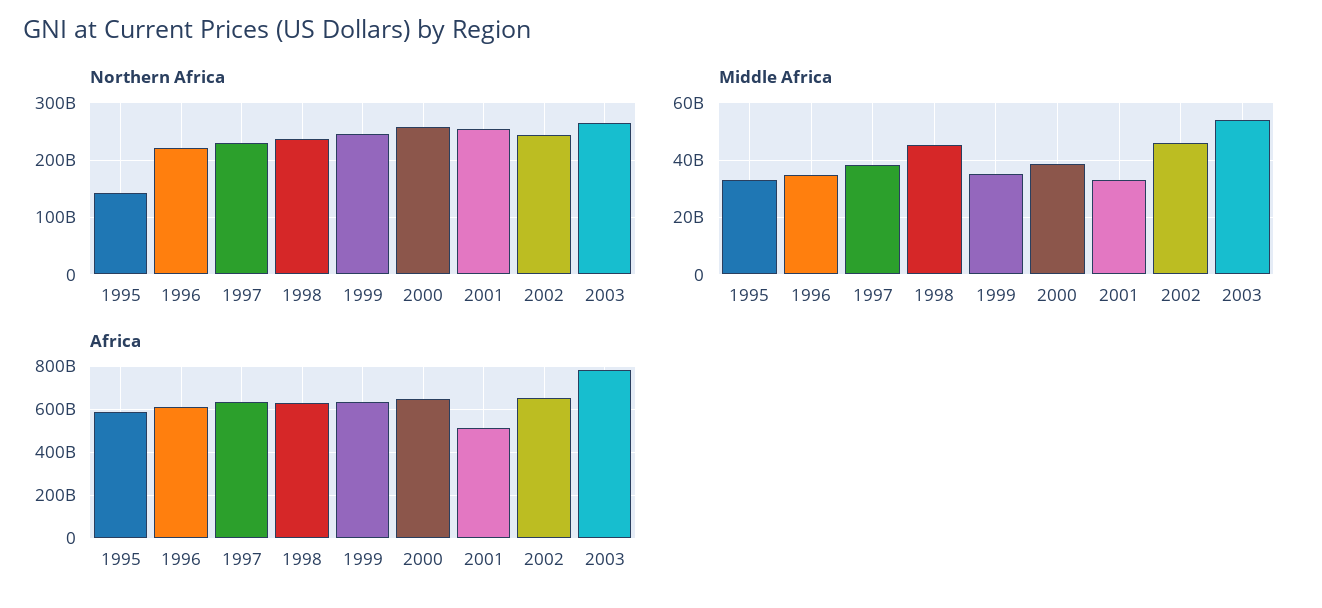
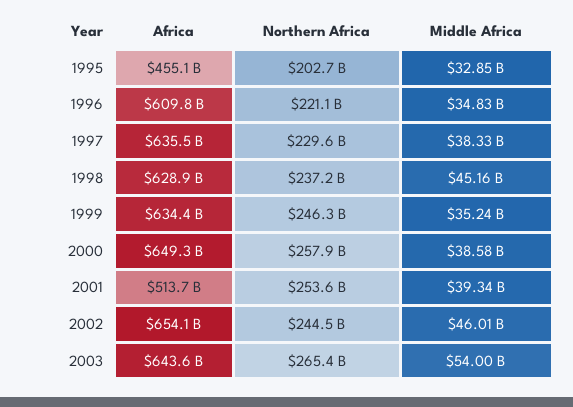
  {
    "Northern Africa": {
-     "1995": 140000000000,
+     "1995": 202700000000,
      "1996": 221100000000,
      "1997": 229600000000,
      "1998": 237200000000,
      "1999": 246300000000,
      "2000": 257900000000,
      "2001": 253600000000,
      "2002": 244500000000,
      "2003": 265400000000
    },
    "Middle Africa": {
      "1995": 32850000000,
      "1996": 34830000000,
      "1997": 38330000000,
      "1998": 45160000000,
      "1999": 35240000000,
      "2000": 38580000000,
-     "2001": 32500000000,
+     "2001": 39340000000,
      "2002": 46010000000,
      "2003": 54000000000
    },
    "Africa": {
-     "1995": 600000000000,
+     "1995": 455100000000,
      "1996": 609800000000,
      "1997": 635500000000,
      "1998": 628900000000,
      "1999": 634400000000,
      "2000": 649300000000,
      "2001": 513700000000,
      "2002": 654100000000,
-     "2003": 800000000000
+     "2003": 643600000000
    }
  }

